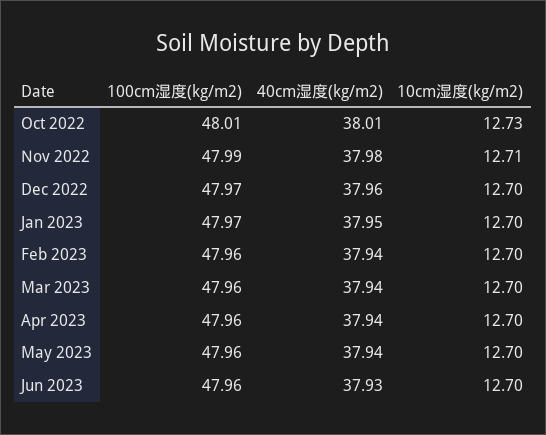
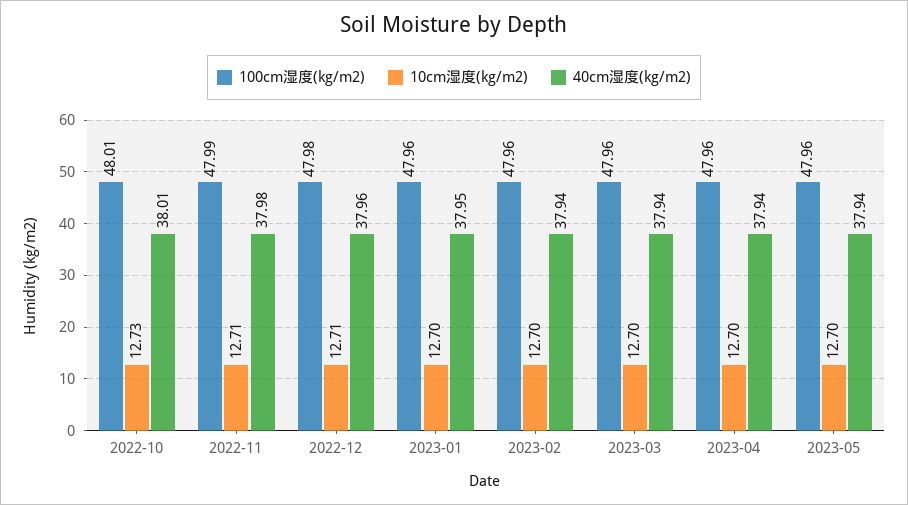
  {
    "100cm湿度(kg/m2)": {
      "Oct 2022": 48.01,
      "Nov 2022": 47.99,
-     "Dec 2022": 47.97,
+     "Dec 2022": 47.98,
-     "Jan 2023": 47.97,
+     "Jan 2023": 47.96,
      "Feb 2023": 47.96,
      "Mar 2023": 47.96,
      "Apr 2023": 47.96,
-     "May 2023": 47.96,
+     "May 2023": 47.96
-     "Jun 2023": 47.96
    },
    "40cm湿度(kg/m2)": {
      "Oct 2022": 38.01,
      "Nov 2022": 37.98,
      "Dec 2022": 37.96,
      "Jan 2023": 37.95,
      "Feb 2023": 37.94,
      "Mar 2023": 37.94,
      "Apr 2023": 37.94,
-     "May 2023": 37.94,
+     "May 2023": 37.94
-     "Jun 2023": 37.93
    },
    "10cm湿度(kg/m2)": {
      "Oct 2022": 12.73,
      "Nov 2022": 12.71,
-     "Dec 2022": 12.7,
+     "Dec 2022": 12.71,
      "Jan 2023": 12.7,
      "Feb 2023": 12.7,
      "Mar 2023": 12.7,
      "Apr 2023": 12.7,
-     "May 2023": 12.7,
+     "May 2023": 12.7
-     "Jun 2023": 12.7
    }
  }

